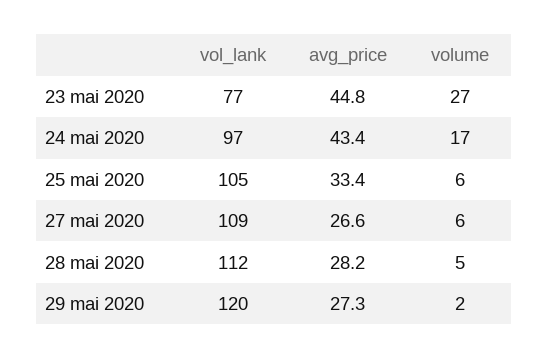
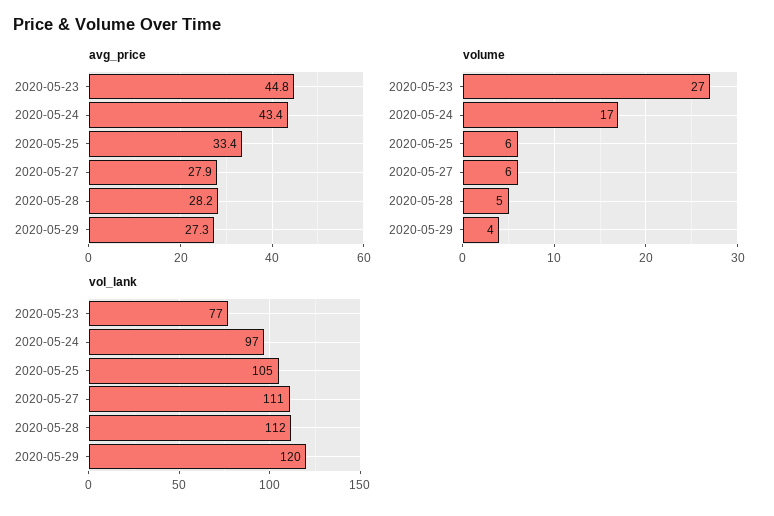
  {
    "vol_lank": {
      "23 mai 2020": 77,
      "24 mai 2020": 97,
      "25 mai 2020": 105,
-     "27 mai 2020": 109,
+     "27 mai 2020": 111,
      "28 mai 2020": 112,
      "29 mai 2020": 120
    },
    "avg_price": {
      "23 mai 2020": 44.8,
      "24 mai 2020": 43.4,
      "25 mai 2020": 33.4,
-     "27 mai 2020": 26.6,
+     "27 mai 2020": 27.9,
      "28 mai 2020": 28.2,
      "29 mai 2020": 27.3
    },
    "volume": {
      "23 mai 2020": 27,
      "24 mai 2020": 17,
      "25 mai 2020": 6,
      "27 mai 2020": 6,
      "28 mai 2020": 5,
-     "29 mai 2020": 2
+     "29 mai 2020": 4
    }
  }

